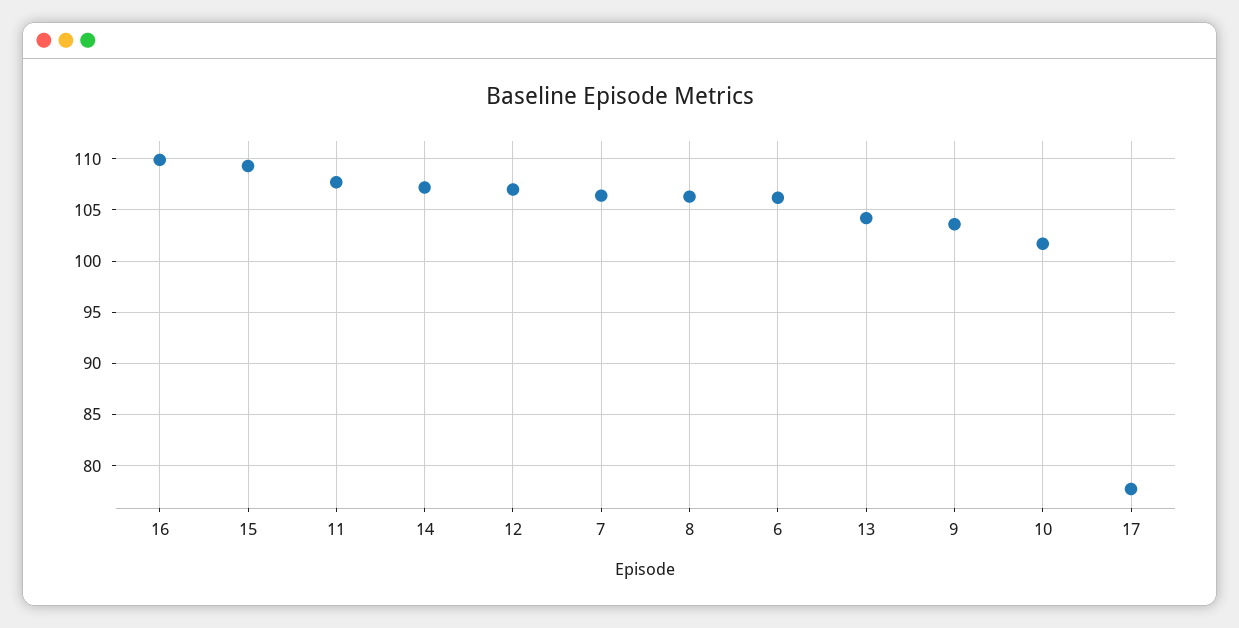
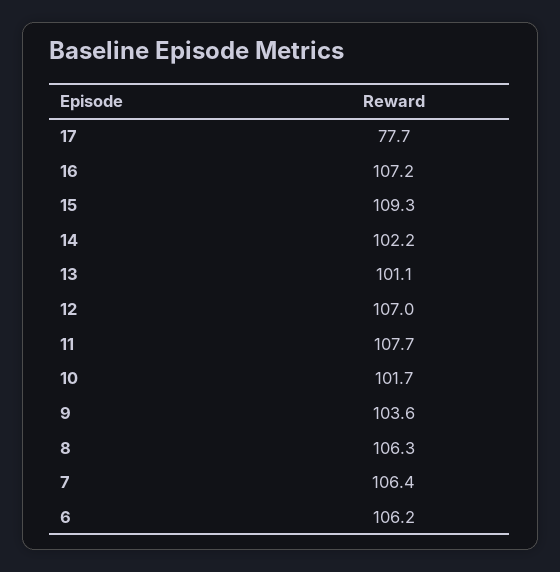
  {
-   "16": 110,
+   "16": 107.2,
    "15": 109.3,
    "11": 107.7,
-   "14": 107,
+   "14": 102.2,
    "12": 107,
    "7": 106.4,
    "8": 106.3,
    "6": 106.2,
-   "13": 104,
+   "13": 101.1,
    "9": 103.6,
    "10": 101.7,
    "17": 77.7
  }

